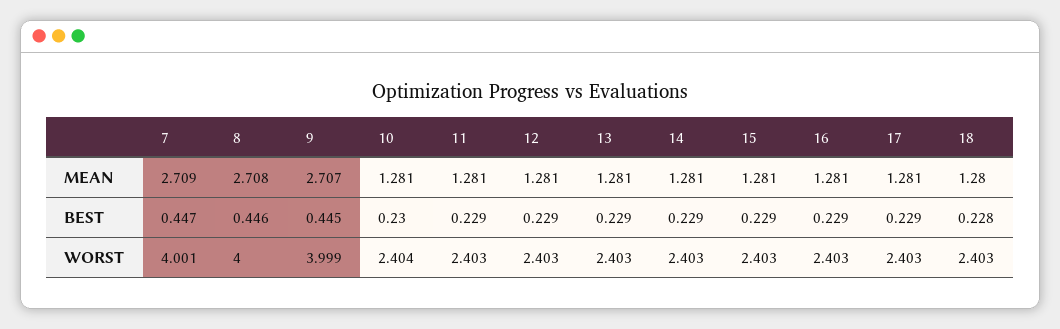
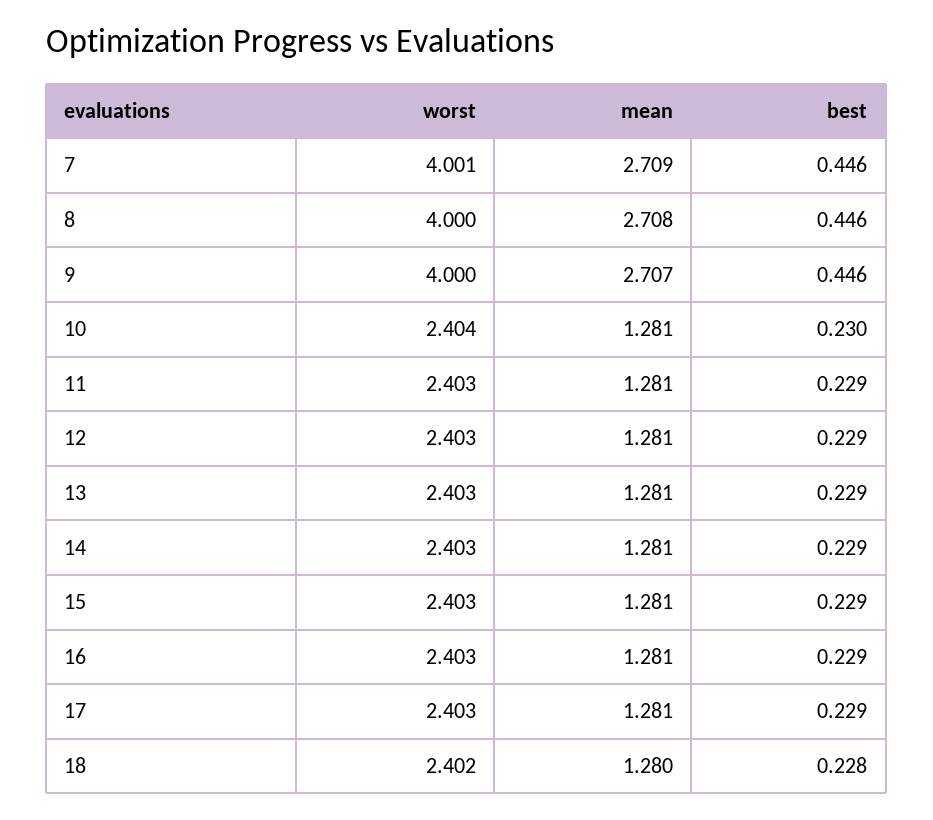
  {
    "7": {
      "MEAN": 2.709,
-     "BEST": 0.447,
+     "BEST": 0.446,
      "WORST": 4.001
    },
    "8": {
      "MEAN": 2.708,
      "BEST": 0.446,
      "WORST": 4
    },
    "9": {
      "MEAN": 2.707,
-     "BEST": 0.445,
+     "BEST": 0.446,
-     "WORST": 3.999
+     "WORST": 4
    },
    "10": {
      "MEAN": 1.281,
      "BEST": 0.23,
      "WORST": 2.404
    },
    "11": {
      "MEAN": 1.281,
      "BEST": 0.229,
      "WORST": 2.403
    },
    "12": {
      "MEAN": 1.281,
      "BEST": 0.229,
      "WORST": 2.403
    },
    "13": {
      "MEAN": 1.281,
      "BEST": 0.229,
      "WORST": 2.403
    },
    "14": {
      "MEAN": 1.281,
      "BEST": 0.229,
      "WORST": 2.403
    },
    "15": {
      "MEAN": 1.281,
      "BEST": 0.229,
      "WORST": 2.403
    },
    "16": {
      "MEAN": 1.281,
      "BEST": 0.229,
      "WORST": 2.403
    },
    "17": {
      "MEAN": 1.281,
      "BEST": 0.229,
      "WORST": 2.403
    },
    "18": {
      "MEAN": 1.28,
      "BEST": 0.228,
-     "WORST": 2.403
+     "WORST": 2.402
    }
  }

